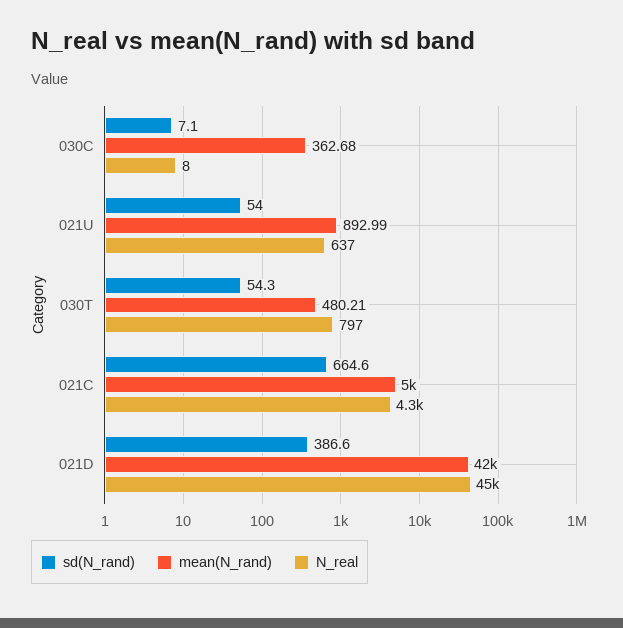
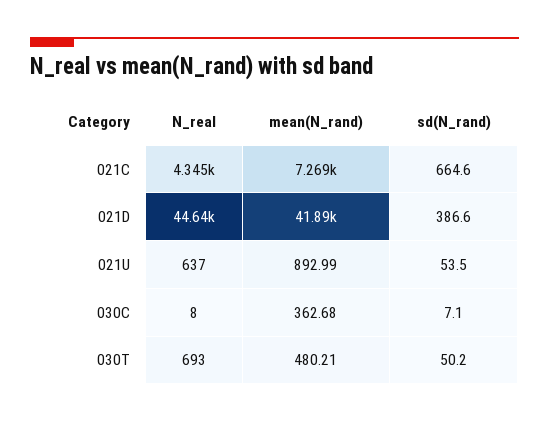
  {
    "sd(N_rand)": {
      "030C": 7.1,
-     "021U": 54,
+     "021U": 53.5,
-     "030T": 54.3,
+     "030T": 50.2,
      "021C": 664.6,
      "021D": 386.6
    },
    "mean(N_rand)": {
      "030C": 362.68,
      "021U": 892.99,
      "030T": 480.21,
-     "021C": 5000,
+     "021C": 7269,
      "021D": 41890
    },
    "N_real": {
      "030C": 8,
      "021U": 637,
-     "030T": 797,
+     "030T": 693,
      "021C": 4345,
      "021D": 44640
    }
  }

